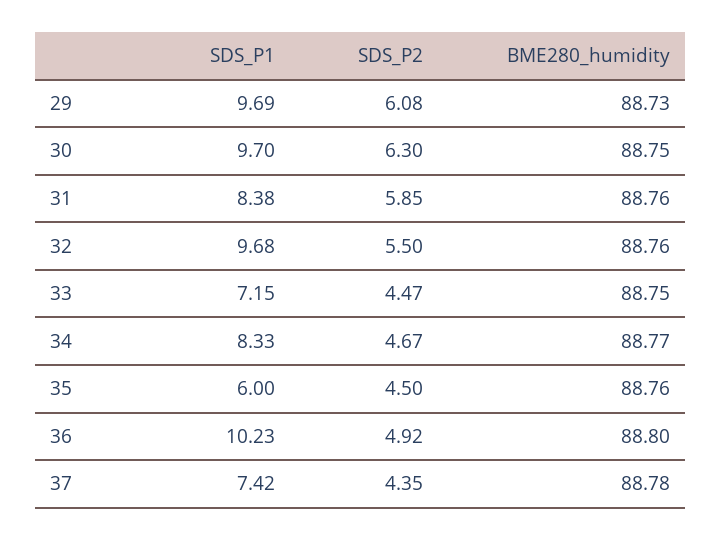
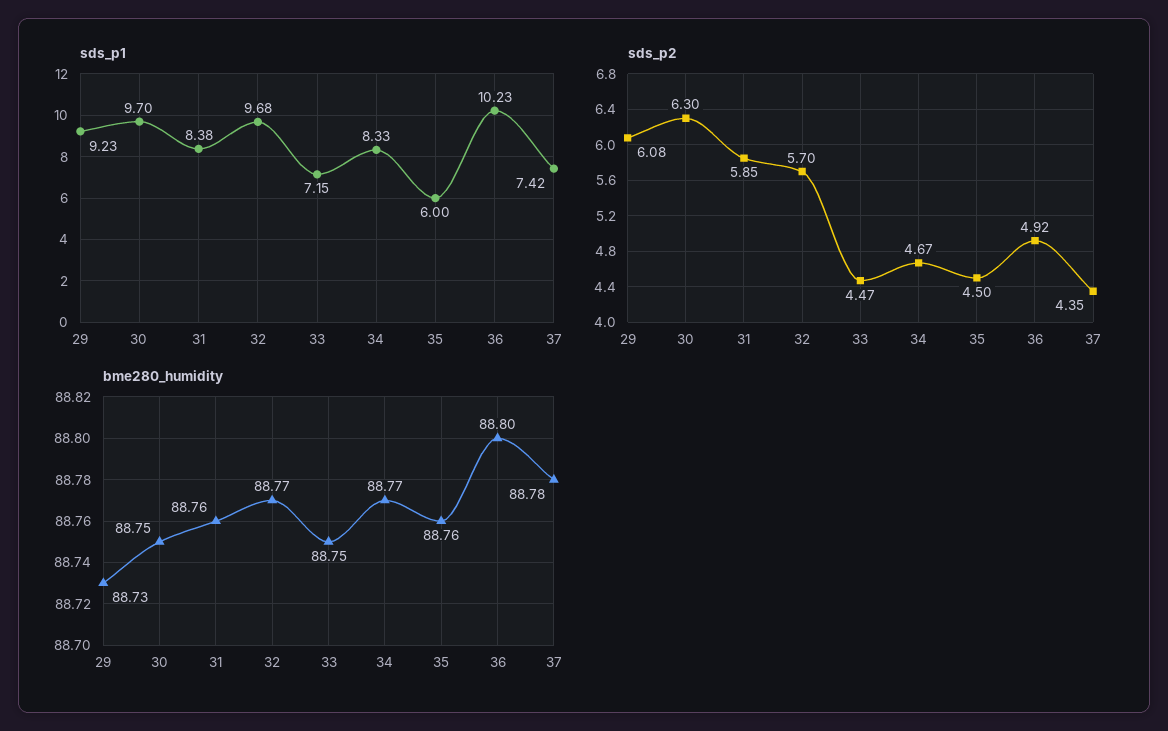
  {
    "SDS_P1": {
-     "29": 9.69,
+     "29": 9.23,
      "30": 9.7,
      "31": 8.38,
      "32": 9.68,
      "33": 7.15,
      "34": 8.33,
      "35": 6,
      "36": 10.23,
      "37": 7.42
    },
    "SDS_P2": {
      "29": 6.08,
      "30": 6.3,
      "31": 5.85,
-     "32": 5.5,
+     "32": 5.7,
      "33": 4.47,
      "34": 4.67,
      "35": 4.5,
      "36": 4.92,
      "37": 4.35
    },
    "BME280_humidity": {
      "29": 88.73,
      "30": 88.75,
      "31": 88.76,
-     "32": 88.76,
+     "32": 88.77,
      "33": 88.75,
      "34": 88.77,
      "35": 88.76,
      "36": 88.8,
      "37": 88.78
    }
  }

